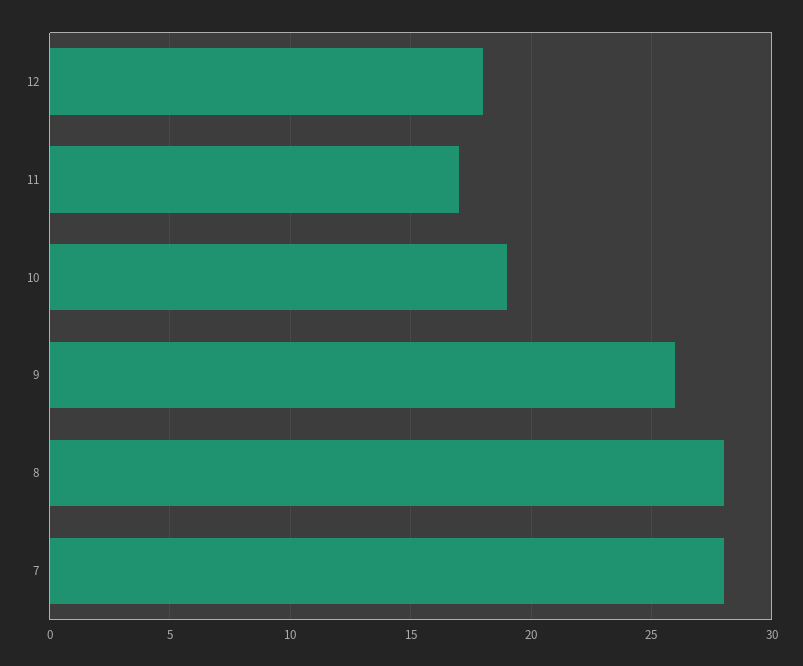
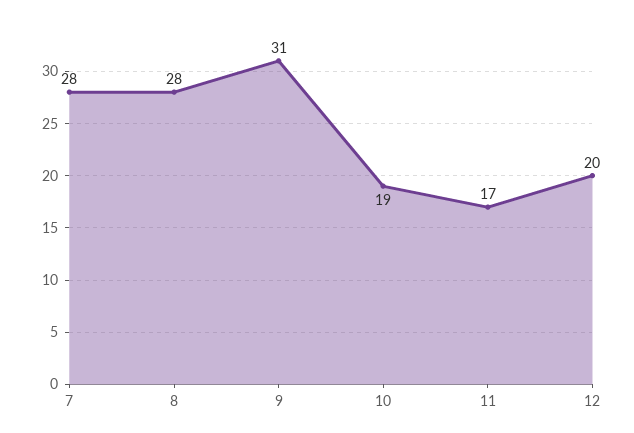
  {
-   "12": 18,
+   "12": 20,
    "11": 17,
    "10": 19,
-   "9": 26,
+   "9": 31,
    "8": 28,
    "7": 28
  }

